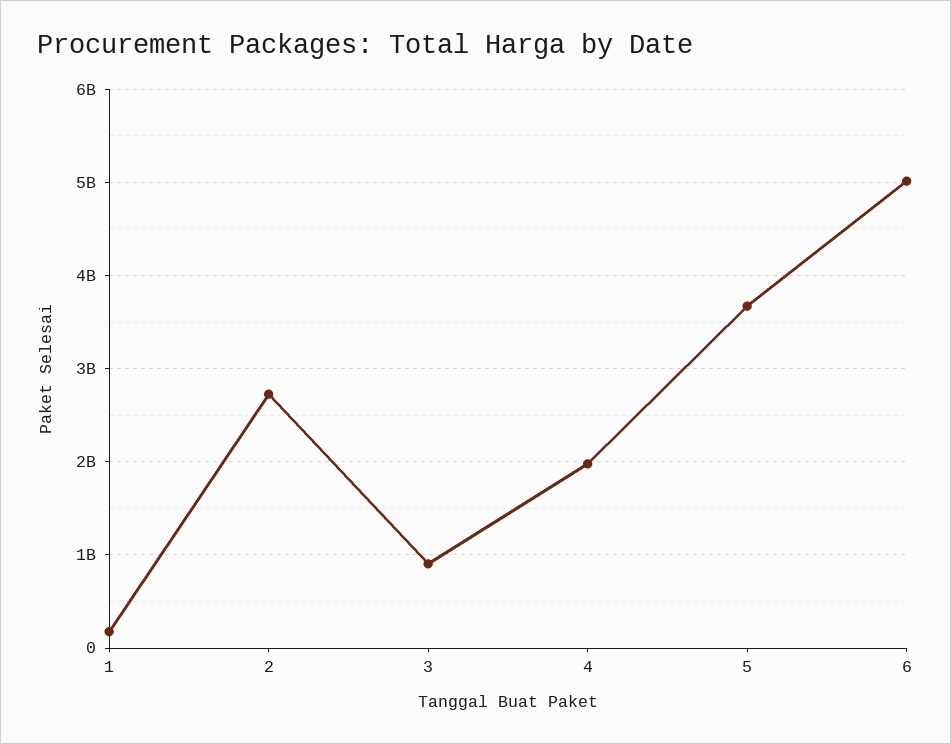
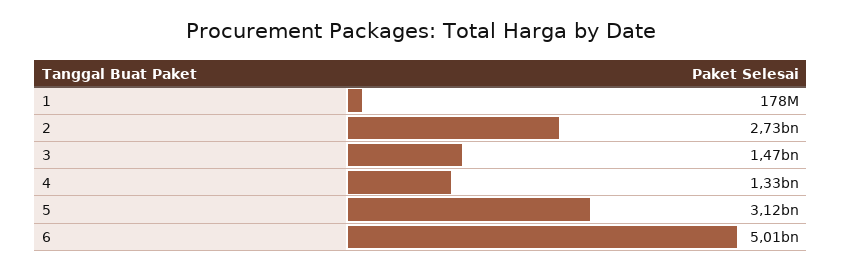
  {
    "1": 178000000,
    "2": 2730000000,
-   "3": 900000000,
+   "3": 1470000000,
-   "4": 2000000000,
+   "4": 1330000000,
-   "5": 3700000000,
+   "5": 3120000000,
    "6": 5010000000
  }

